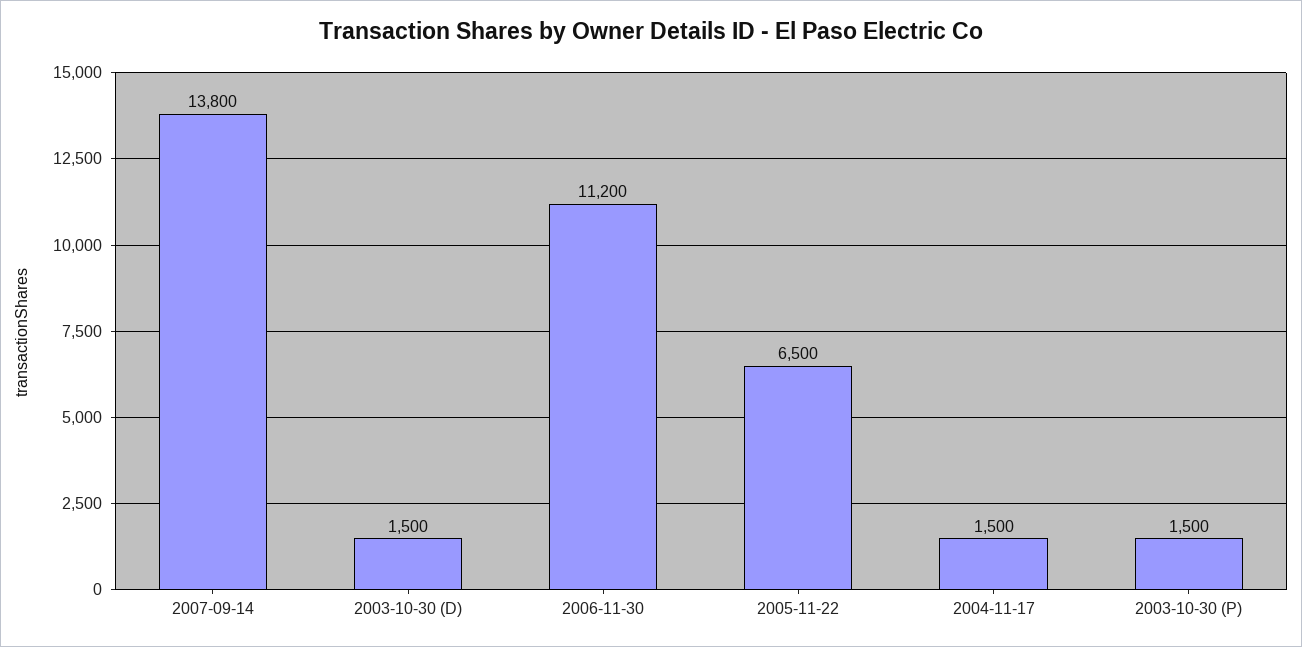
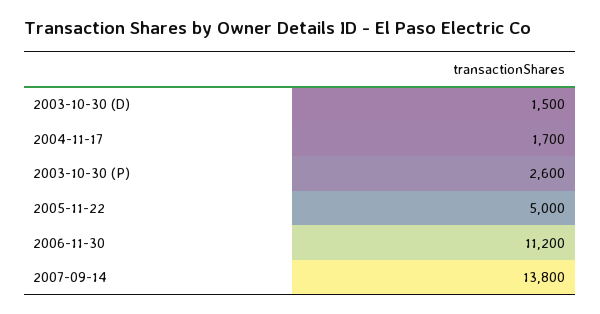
  {
    "2007-09-14": 13800,
    "2003-10-30 (D)": 1500,
    "2006-11-30": 11200,
-   "2005-11-22": 6500,
+   "2005-11-22": 5000,
-   "2004-11-17": 1500,
+   "2004-11-17": 1700,
-   "2003-10-30 (P)": 1500
+   "2003-10-30 (P)": 2600
  }

